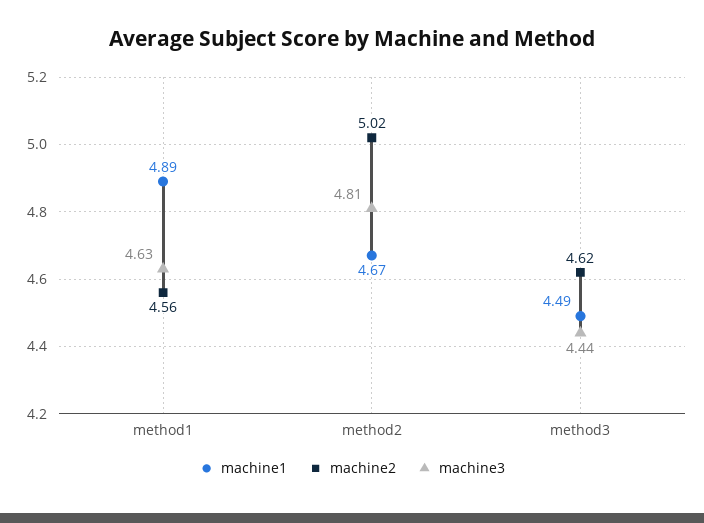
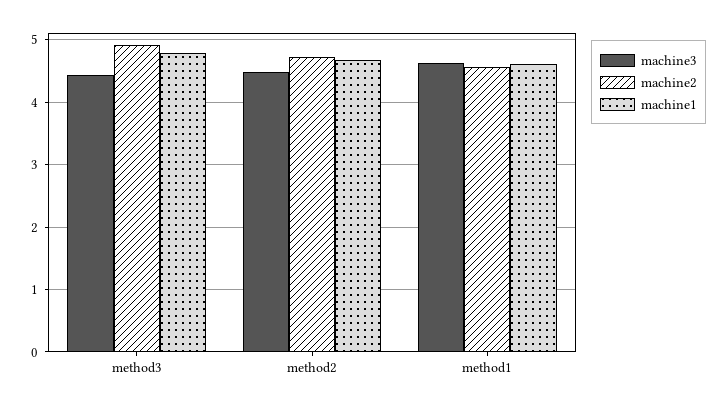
  {
    "machine1": {
-     "method1": 4.89,
+     "method1": 4.6,
      "method2": 4.67,
-     "method3": 4.49
+     "method3": 4.8
    },
    "machine2": {
      "method1": 4.56,
-     "method2": 5.02,
+     "method2": 4.7,
-     "method3": 4.62
+     "method3": 4.9
    },
    "machine3": {
      "method1": 4.63,
-     "method2": 4.81,
+     "method2": 4.5,
      "method3": 4.44
    }
  }

